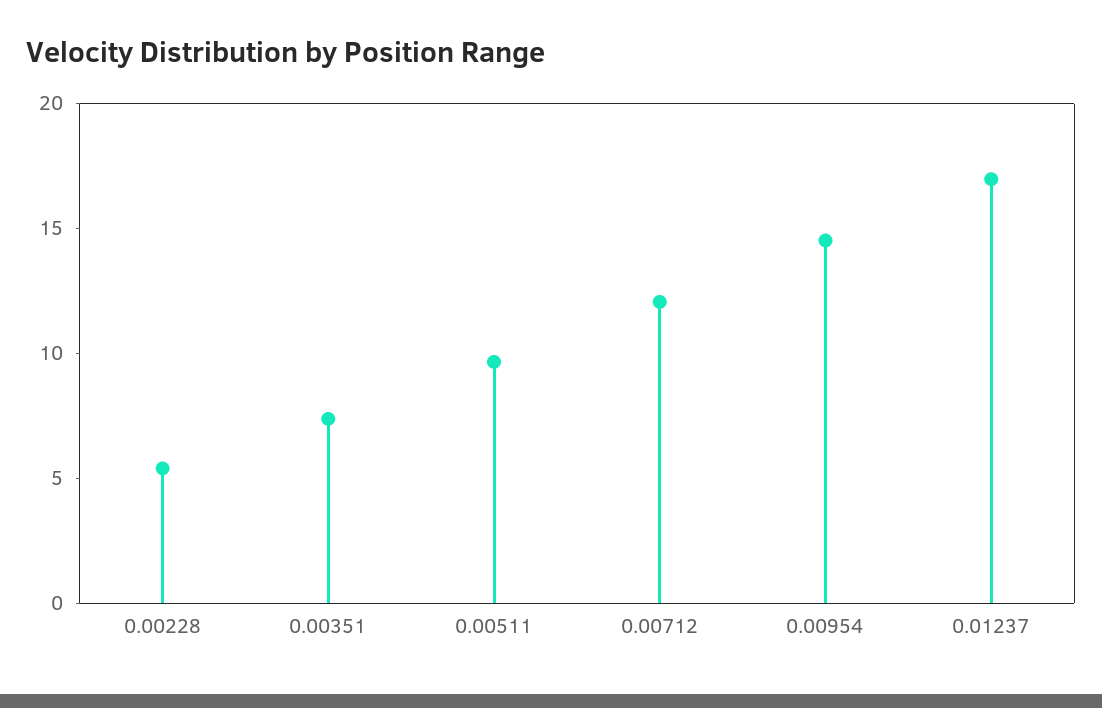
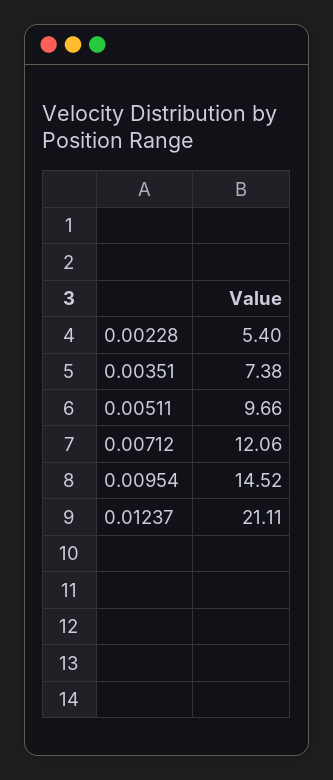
  {
    "0.00228": 5.4,
    "0.00351": 7.38,
    "0.00511": 9.66,
    "0.00712": 12.06,
    "0.00954": 14.52,
-   "0.01237": 17
+   "0.01237": 21.11
  }

